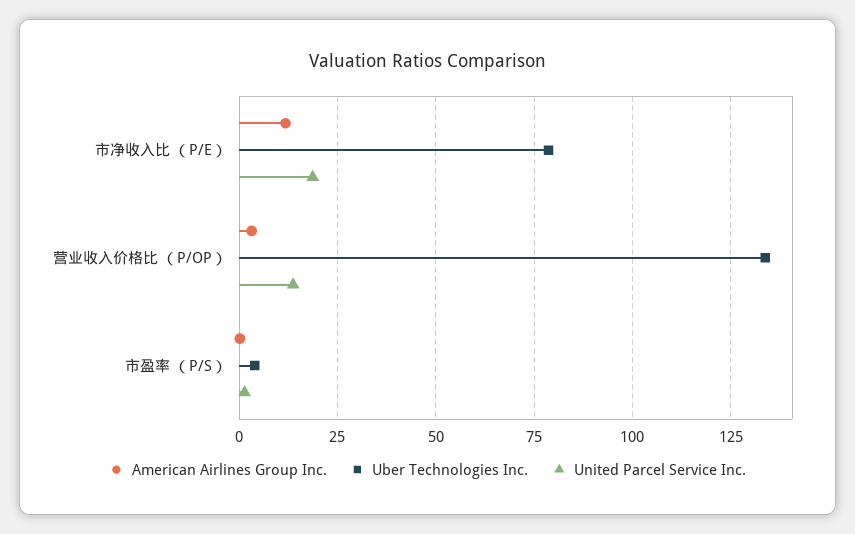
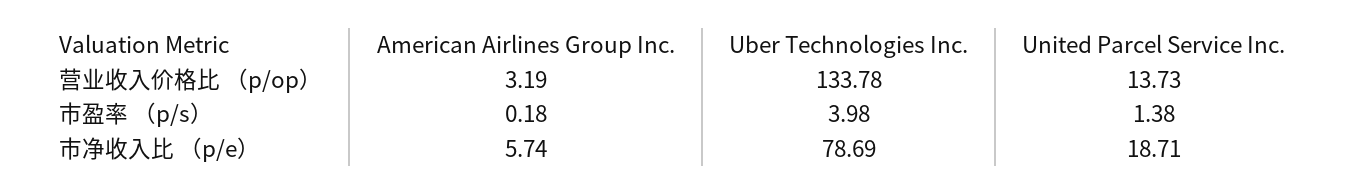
  {
    "American Airlines Group Inc.": {
-     "市净收入比 （P/E）": 12.5,
+     "市净收入比 （P/E）": 5.74,
      "营业收入价格比 （P/OP）": 3.19,
      "市盈率 （P/S）": 0.18
    },
    "Uber Technologies Inc.": {
      "市净收入比 （P/E）": 78.69,
      "营业收入价格比 （P/OP）": 133.78,
      "市盈率 （P/S）": 3.98
    },
    "United Parcel Service Inc.": {
      "市净收入比 （P/E）": 18.71,
      "营业收入价格比 （P/OP）": 13.73,
      "市盈率 （P/S）": 1.38
    }
  }

